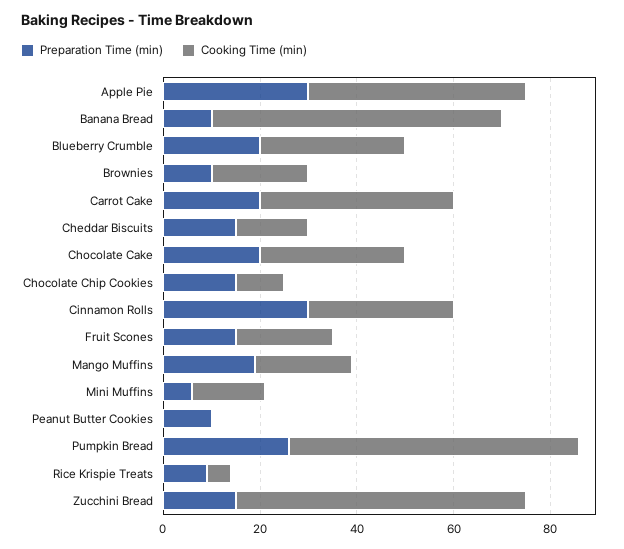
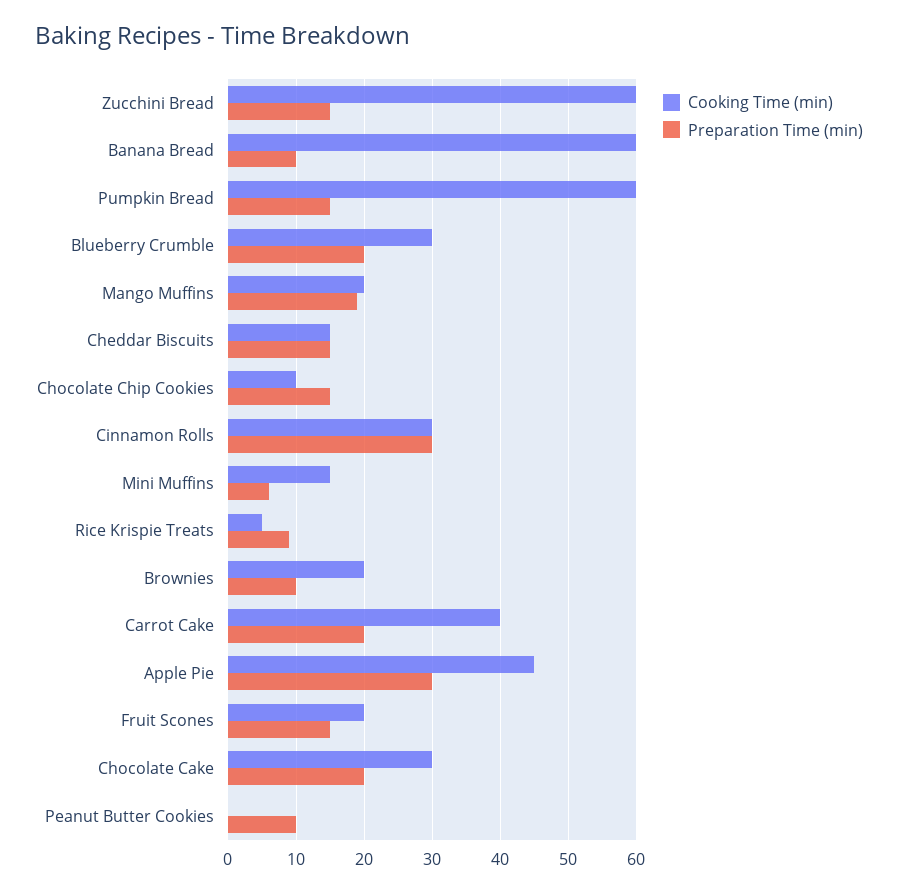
  {
    "Preparation Time (min)": {
      "Apple Pie": 30,
      "Banana Bread": 10,
      "Blueberry Crumble": 20,
      "Brownies": 10,
      "Carrot Cake": 20,
      "Cheddar Biscuits": 15,
      "Chocolate Cake": 20,
      "Chocolate Chip Cookies": 15,
      "Cinnamon Rolls": 30,
      "Fruit Scones": 15,
      "Mango Muffins": 19,
      "Mini Muffins": 6,
      "Peanut Butter Cookies": 10,
-     "Pumpkin Bread": 25,
+     "Pumpkin Bread": 15,
      "Rice Krispie Treats": 9,
      "Zucchini Bread": 15
    },
    "Cooking Time (min)": {
      "Apple Pie": 45,
      "Banana Bread": 60,
      "Blueberry Crumble": 30,
      "Brownies": 20,
      "Carrot Cake": 40,
      "Cheddar Biscuits": 15,
      "Chocolate Cake": 30,
      "Chocolate Chip Cookies": 10,
      "Cinnamon Rolls": 30,
      "Fruit Scones": 20,
      "Mango Muffins": 20,
      "Mini Muffins": 15,
      "Peanut Butter Cookies": 0,
      "Pumpkin Bread": 60,
      "Rice Krispie Treats": 5,
      "Zucchini Bread": 60
    }
  }

